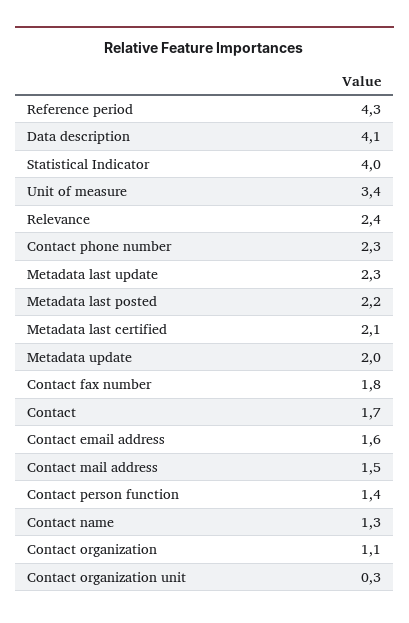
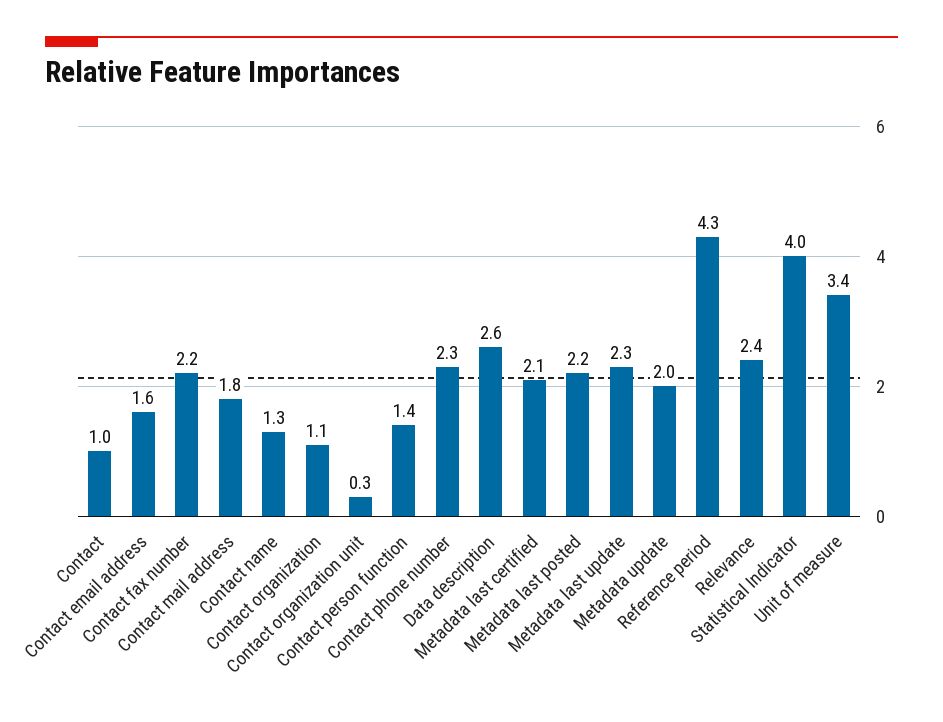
  {
    "Reference period": 4.3,
-   "Data description": 4.1,
+   "Data description": 2.6,
    "Statistical Indicator": 4,
    "Unit of measure": 3.4,
    "Relevance": 2.4,
    "Contact phone number": 2.3,
    "Metadata last update": 2.3,
    "Metadata last posted": 2.2,
    "Metadata last certified": 2.1,
    "Metadata update": 2,
-   "Contact fax number": 1.8,
+   "Contact fax number": 2.2,
-   "Contact": 1.7,
+   "Contact": 1,
    "Contact email address": 1.6,
-   "Contact mail address": 1.5,
+   "Contact mail address": 1.8,
    "Contact person function": 1.4,
    "Contact name": 1.3,
    "Contact organization": 1.1,
    "Contact organization unit": 0.3
  }

